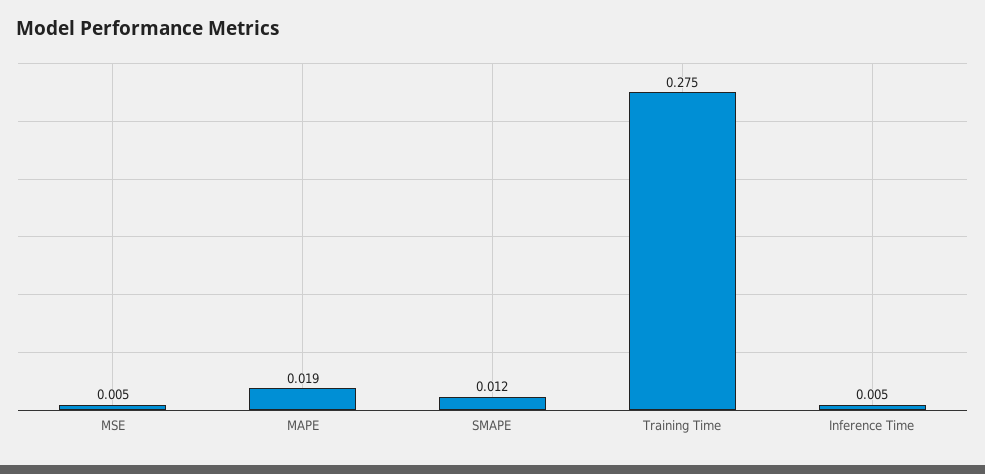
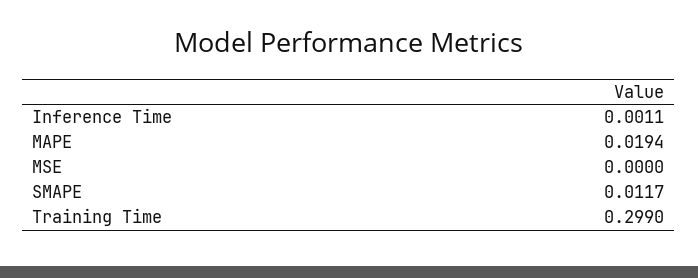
  {
-   "MSE": 0.005,
+   "MSE": 0,
    "MAPE": 0.0194,
    "SMAPE": 0.0117,
-   "Training Time": 0.275,
+   "Training Time": 0.299,
-   "Inference Time": 0.005
+   "Inference Time": 0.0011
  }

